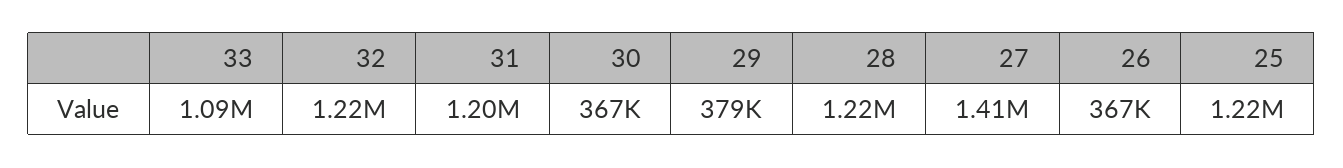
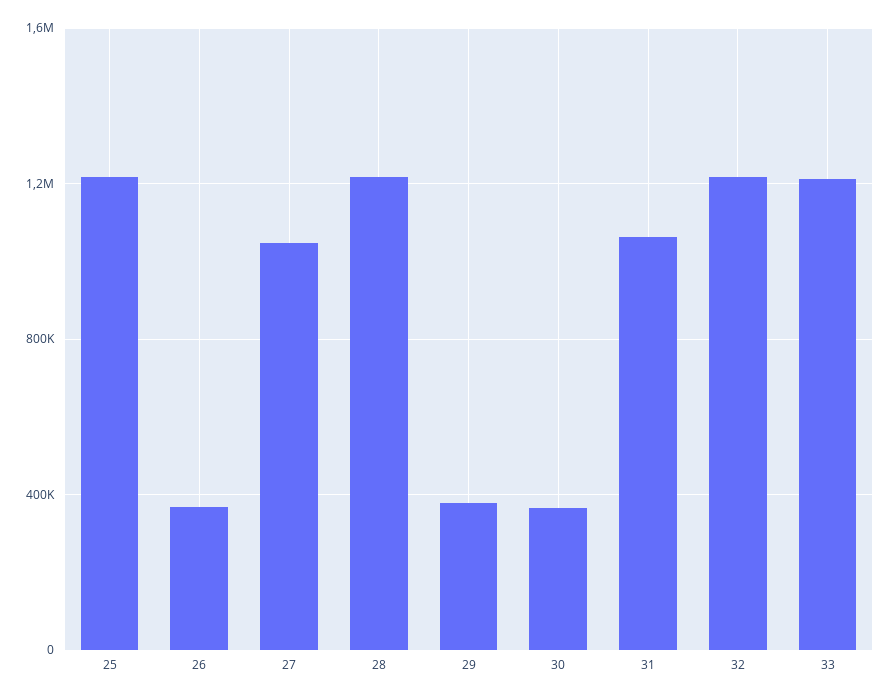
  {
-   "33": 1090000,
+   "33": 1200000,
    "32": 1220000,
-   "31": 1200000,
+   "31": 1050000,
    "30": 367000,
    "29": 379000,
    "28": 1220000,
-   "27": 1410000,
+   "27": 1050000,
    "26": 367000,
    "25": 1220000
  }

